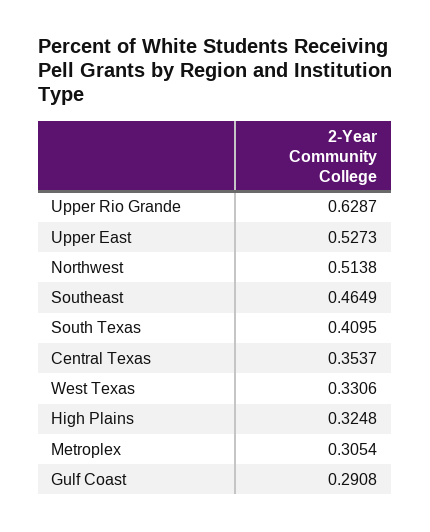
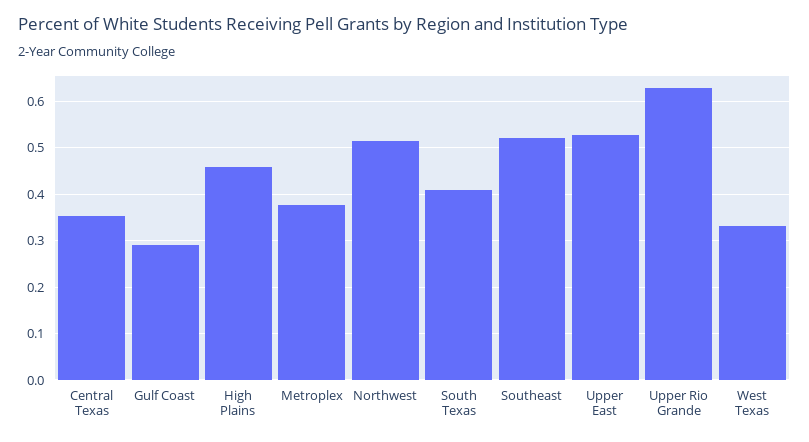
  {
    "Upper Rio Grande": 0.6287,
    "Upper East": 0.5273,
    "Northwest": 0.5138,
-   "Southeast": 0.4649,
+   "Southeast": 0.52,
    "South Texas": 0.4095,
    "Central Texas": 0.3537,
    "West Texas": 0.3306,
-   "High Plains": 0.3248,
+   "High Plains": 0.46,
-   "Metroplex": 0.3054,
+   "Metroplex": 0.38,
    "Gulf Coast": 0.2908
  }

